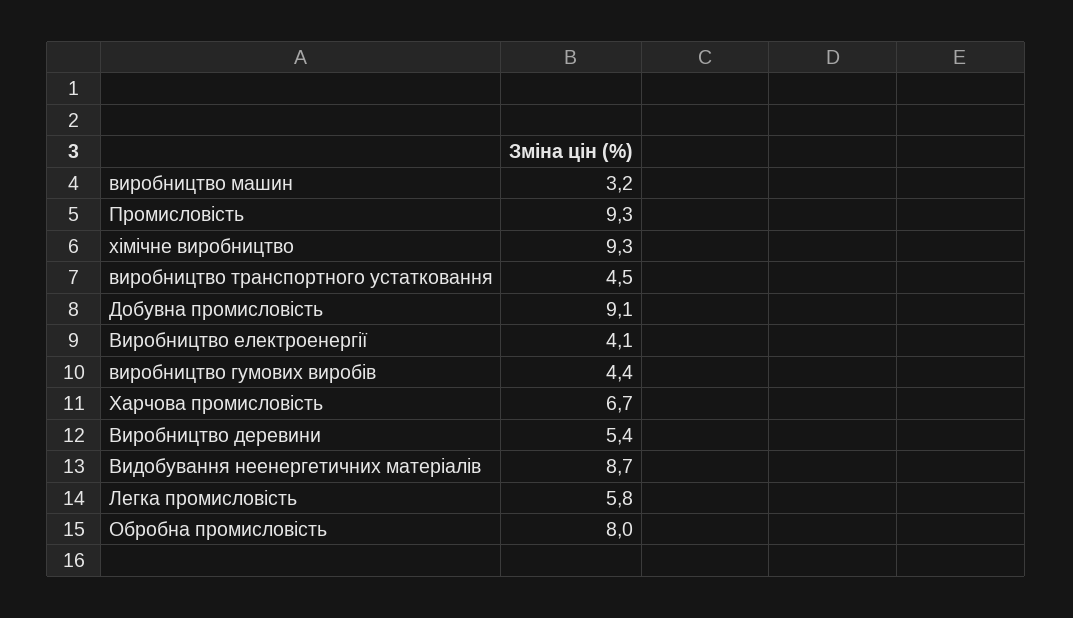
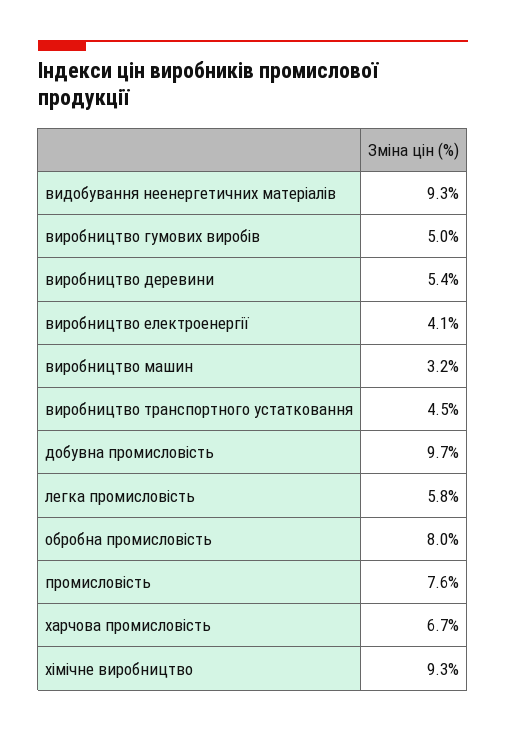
  {
    "виробництво машин": 3.2,
-   "Промисловість": 9.3,
+   "Промисловість": 7.6,
    "хімічне виробництво": 9.3,
    "виробництво транспортного устатковання": 4.5,
-   "Добувна промисловість": 9.1,
+   "Добувна промисловість": 9.7,
    "Виробництво електроенергії": 4.1,
-   "виробництво гумових виробів": 4.4,
+   "виробництво гумових виробів": 5,
    "Харчова промисловість": 6.7,
    "Виробництво деревини": 5.4,
-   "Видобування неенергетичних матеріалів": 8.7,
+   "Видобування неенергетичних матеріалів": 9.3,
    "Легка промисловість": 5.8,
    "Обробна промисловість": 8
  }

